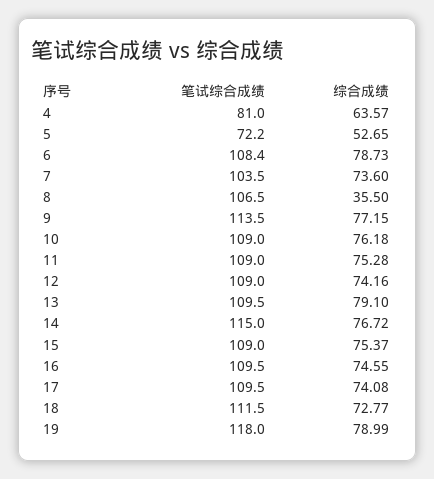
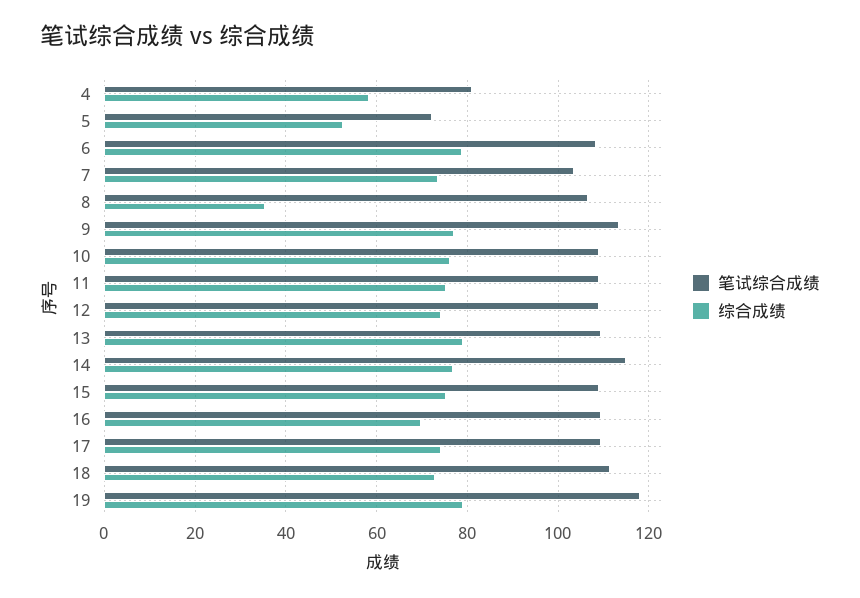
  {
    "笔试综合成绩": {
      "4": 81,
      "5": 72.2,
      "6": 108.4,
      "7": 103.5,
      "8": 106.5,
      "9": 113.5,
      "10": 109,
      "11": 109,
      "12": 109,
      "13": 109.5,
      "14": 115,
      "15": 109,
      "16": 109.5,
      "17": 109.5,
      "18": 111.5,
      "19": 118
    },
    "综合成绩": {
-     "4": 63.57,
+     "4": 58,
      "5": 52.65,
      "6": 78.73,
      "7": 73.6,
      "8": 35.5,
      "9": 77.15,
      "10": 76.18,
      "11": 75.28,
      "12": 74.16,
      "13": 79.1,
      "14": 76.72,
      "15": 75.37,
-     "16": 74.55,
+     "16": 70,
      "17": 74.08,
      "18": 72.77,
      "19": 78.99
    }
  }

